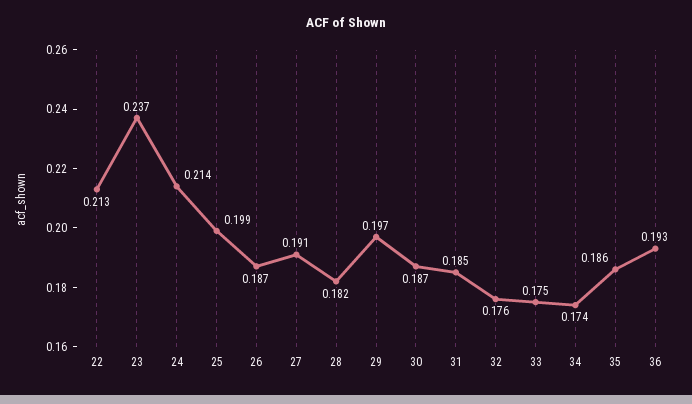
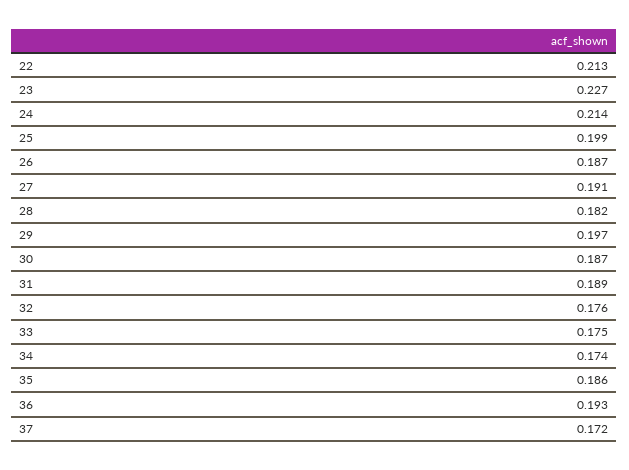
  {
    "22": 0.213,
-   "23": 0.237,
+   "23": 0.227,
    "24": 0.214,
    "25": 0.199,
    "26": 0.187,
    "27": 0.191,
    "28": 0.182,
    "29": 0.197,
    "30": 0.187,
-   "31": 0.185,
+   "31": 0.189,
    "32": 0.176,
    "33": 0.175,
    "34": 0.174,
    "35": 0.186,
-   "36": 0.193
+   "36": 0.193,
+   "37": 0.172
  }

